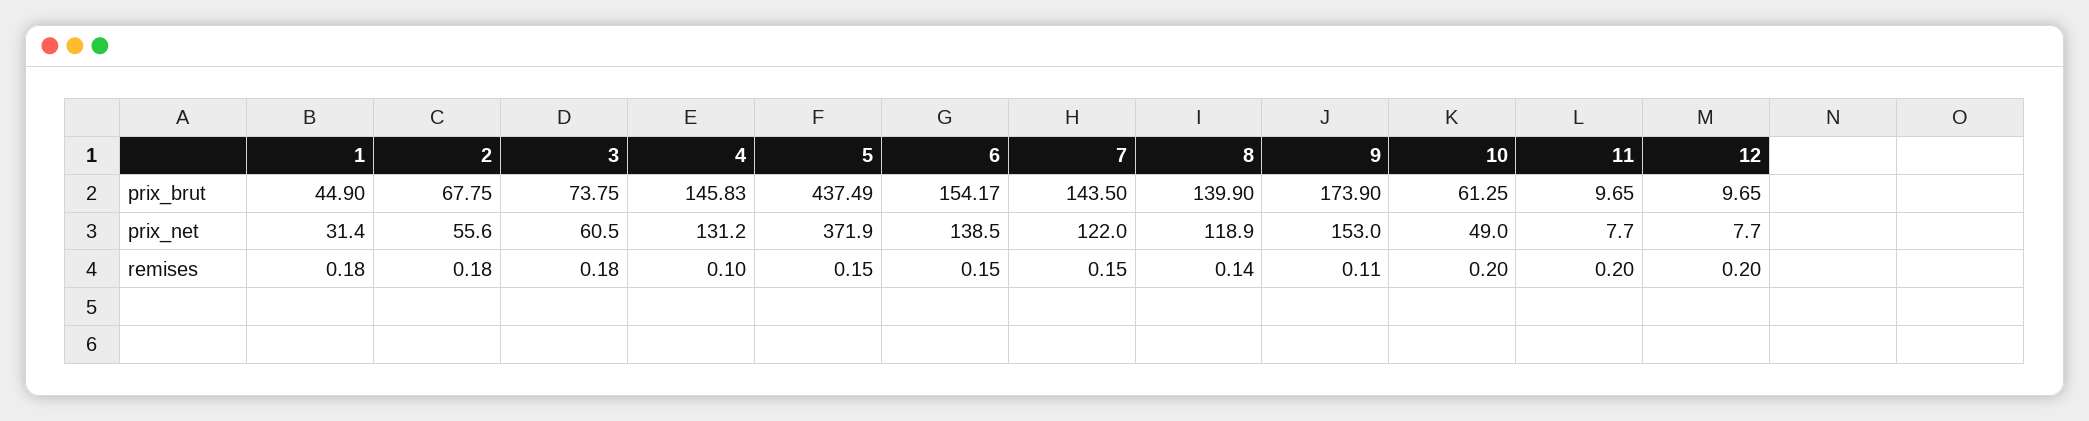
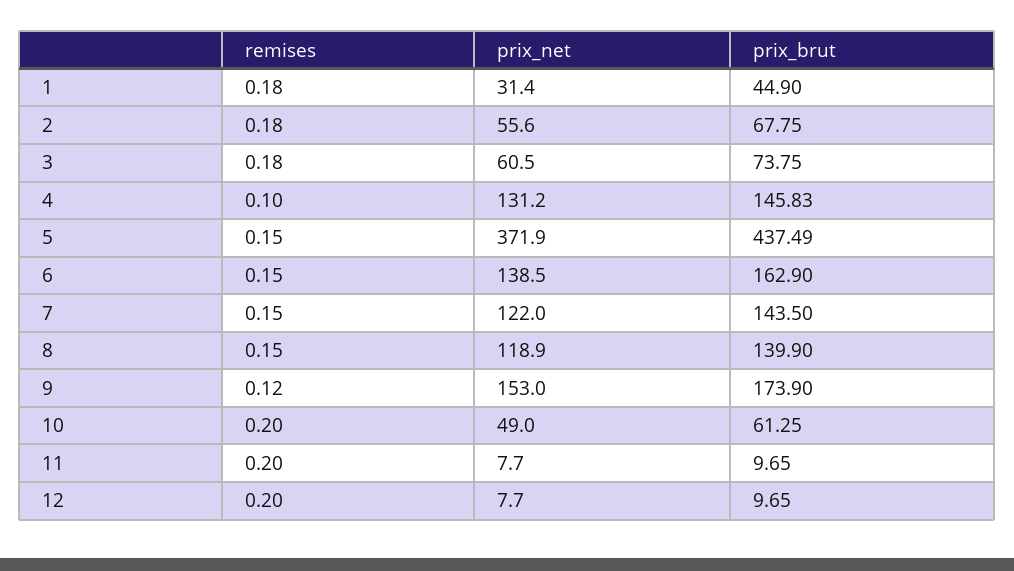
  {
    "1": {
      "prix_brut": 44.9,
      "prix_net": 31.4,
      "remises": 0.18
    },
    "2": {
      "prix_brut": 67.75,
      "prix_net": 55.6,
      "remises": 0.18
    },
    "3": {
      "prix_brut": 73.75,
      "prix_net": 60.5,
      "remises": 0.18
    },
    "4": {
      "prix_brut": 145.83,
      "prix_net": 131.2,
      "remises": 0.1
    },
    "5": {
      "prix_brut": 437.49,
      "prix_net": 371.9,
      "remises": 0.15
    },
    "6": {
-     "prix_brut": 154.17,
+     "prix_brut": 162.9,
      "prix_net": 138.5,
      "remises": 0.15
    },
    "7": {
      "prix_brut": 143.5,
      "prix_net": 122,
      "remises": 0.15
    },
    "8": {
      "prix_brut": 139.9,
      "prix_net": 118.9,
-     "remises": 0.14
+     "remises": 0.15
    },
    "9": {
      "prix_brut": 173.9,
      "prix_net": 153,
-     "remises": 0.11
+     "remises": 0.12
    },
    "10": {
      "prix_brut": 61.25,
      "prix_net": 49,
      "remises": 0.2
    },
    "11": {
      "prix_brut": 9.65,
      "prix_net": 7.7,
      "remises": 0.2
    },
    "12": {
      "prix_brut": 9.65,
      "prix_net": 7.7,
      "remises": 0.2
    }
  }

